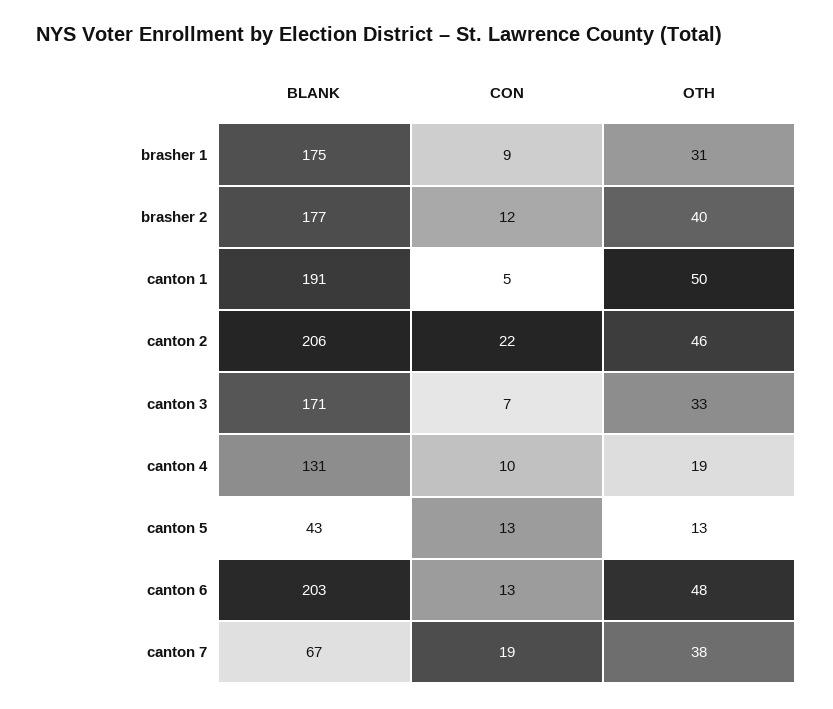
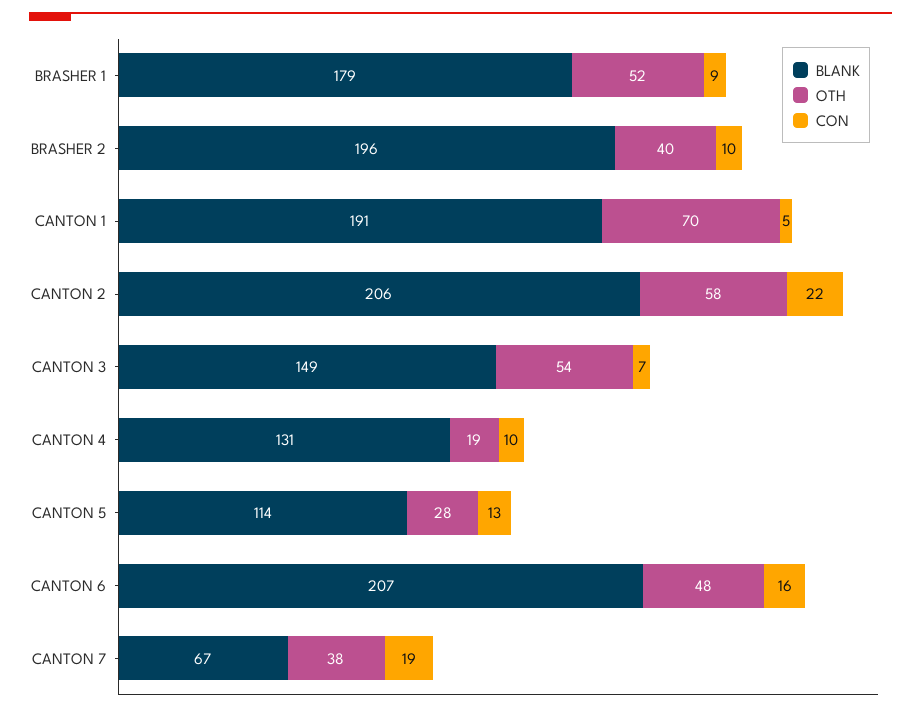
  {
    "BLANK": {
-     "brasher 1": 175,
+     "brasher 1": 179,
-     "brasher 2": 177,
+     "brasher 2": 196,
      "canton 1": 191,
      "canton 2": 206,
-     "canton 3": 171,
+     "canton 3": 149,
      "canton 4": 131,
-     "canton 5": 43,
+     "canton 5": 114,
-     "canton 6": 203,
+     "canton 6": 207,
      "canton 7": 67
    },
    "CON": {
      "brasher 1": 9,
-     "brasher 2": 12,
+     "brasher 2": 10,
      "canton 1": 5,
      "canton 2": 22,
      "canton 3": 7,
      "canton 4": 10,
      "canton 5": 13,
-     "canton 6": 13,
+     "canton 6": 16,
      "canton 7": 19
    },
    "OTH": {
-     "brasher 1": 31,
+     "brasher 1": 52,
      "brasher 2": 40,
-     "canton 1": 50,
+     "canton 1": 70,
-     "canton 2": 46,
+     "canton 2": 58,
-     "canton 3": 33,
+     "canton 3": 54,
      "canton 4": 19,
-     "canton 5": 13,
+     "canton 5": 28,
      "canton 6": 48,
      "canton 7": 38
    }
  }

